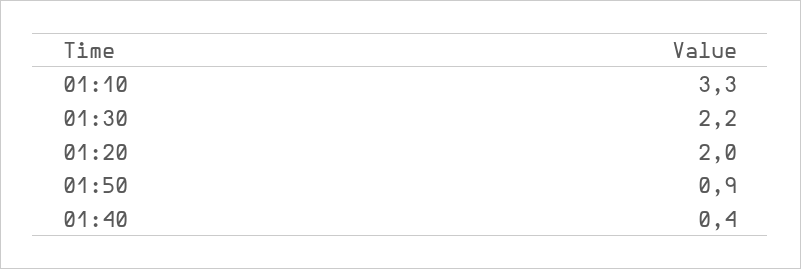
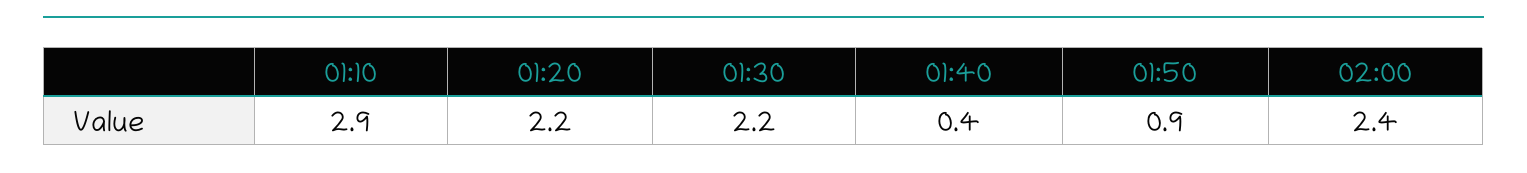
  {
-   "01:10": 3.3,
+   "01:10": 2.9,
    "01:30": 2.2,
-   "01:20": 2,
+   "01:20": 2.2,
    "01:50": 0.9,
-   "01:40": 0.4
+   "01:40": 0.4,
+   "02:00": 2.4
  }

